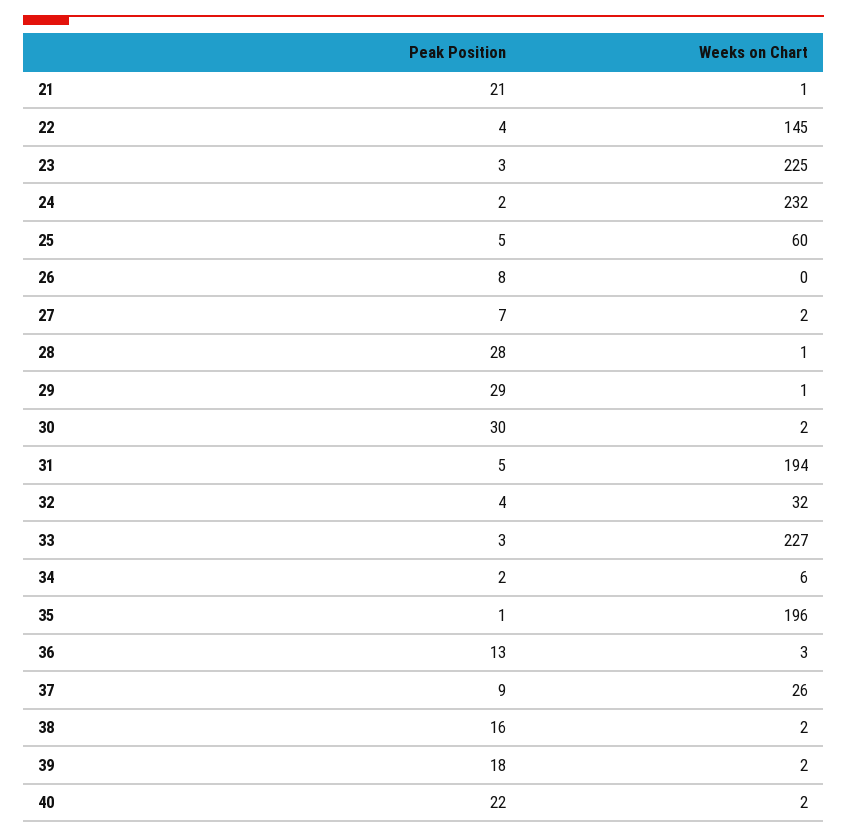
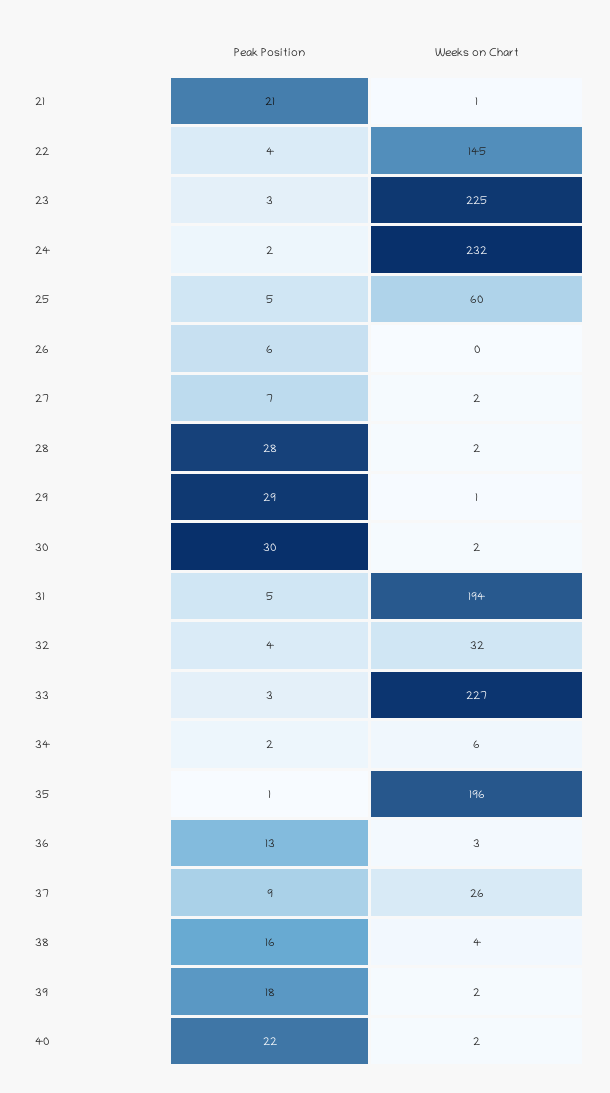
  {
    "Peak Position": {
      "21": 21,
      "22": 4,
      "23": 3,
      "24": 2,
      "25": 5,
-     "26": 8,
+     "26": 6,
      "27": 7,
      "28": 28,
      "29": 29,
      "30": 30,
      "31": 5,
      "32": 4,
      "33": 3,
      "34": 2,
      "35": 1,
      "36": 13,
      "37": 9,
      "38": 16,
      "39": 18,
      "40": 22
    },
    "Weeks on Chart": {
      "21": 1,
      "22": 145,
      "23": 225,
      "24": 232,
      "25": 60,
      "26": 0,
      "27": 2,
-     "28": 1,
+     "28": 2,
      "29": 1,
      "30": 2,
      "31": 194,
      "32": 32,
      "33": 227,
      "34": 6,
      "35": 196,
      "36": 3,
      "37": 26,
-     "38": 2,
+     "38": 4,
      "39": 2,
      "40": 2
    }
  }

